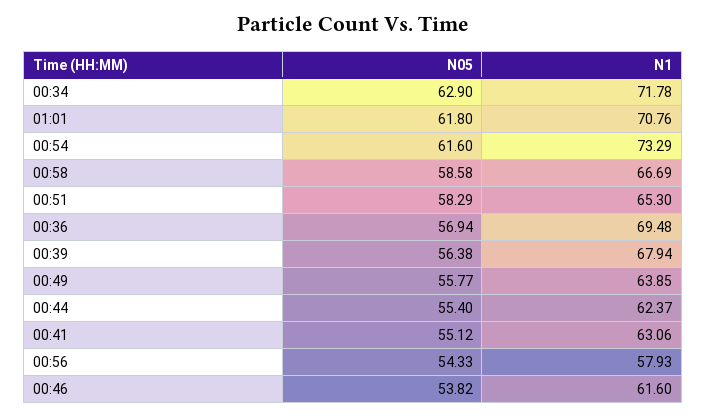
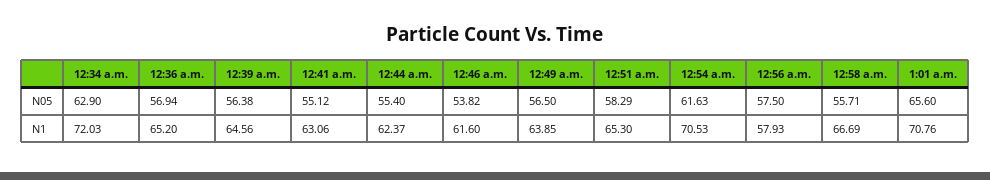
  {
    "N05": {
      "00:34": 62.9,
-     "01:01": 61.8,
+     "01:01": 65.6,
-     "00:54": 61.6,
+     "00:54": 61.63,
-     "00:58": 58.58,
+     "00:58": 55.71,
      "00:51": 58.29,
      "00:36": 56.94,
      "00:39": 56.38,
-     "00:49": 55.77,
+     "00:49": 56.5,
      "00:44": 55.4,
      "00:41": 55.12,
-     "00:56": 54.33,
+     "00:56": 57.5,
      "00:46": 53.82
    },
    "N1": {
-     "00:34": 71.78,
+     "00:34": 72.03,
      "01:01": 70.76,
-     "00:54": 73.29,
+     "00:54": 70.53,
      "00:58": 66.69,
      "00:51": 65.3,
-     "00:36": 69.48,
+     "00:36": 65.2,
-     "00:39": 67.94,
+     "00:39": 64.56,
      "00:49": 63.85,
      "00:44": 62.37,
      "00:41": 63.06,
      "00:56": 57.93,
      "00:46": 61.6
    }
  }

